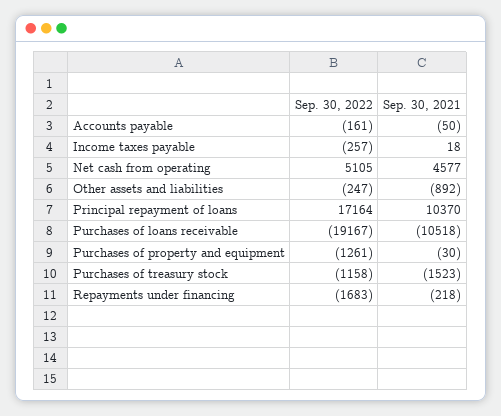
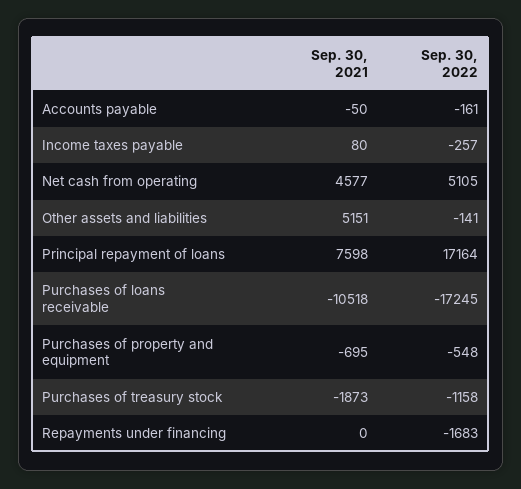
  {
    "Sep. 30, 2022": {
      "Accounts payable": -161,
      "Income taxes payable": -257,
      "Net cash from operating": 5105,
-     "Other assets and liabilities": -247,
+     "Other assets and liabilities": -141,
      "Principal repayment of loans": 17164,
-     "Purchases of loans receivable": -19167,
+     "Purchases of loans receivable": -17245,
-     "Purchases of property and equipment": -1261,
+     "Purchases of property and equipment": -548,
      "Purchases of treasury stock": -1158,
      "Repayments under financing": -1683
    },
    "Sep. 30, 2021": {
      "Accounts payable": -50,
-     "Income taxes payable": 18,
+     "Income taxes payable": 80,
      "Net cash from operating": 4577,
-     "Other assets and liabilities": -892,
+     "Other assets and liabilities": 5151,
-     "Principal repayment of loans": 10370,
+     "Principal repayment of loans": 7598,
      "Purchases of loans receivable": -10518,
-     "Purchases of property and equipment": -30,
+     "Purchases of property and equipment": -695,
-     "Purchases of treasury stock": -1523,
+     "Purchases of treasury stock": -1873,
-     "Repayments under financing": -218
+     "Repayments under financing": 0
    }
  }

